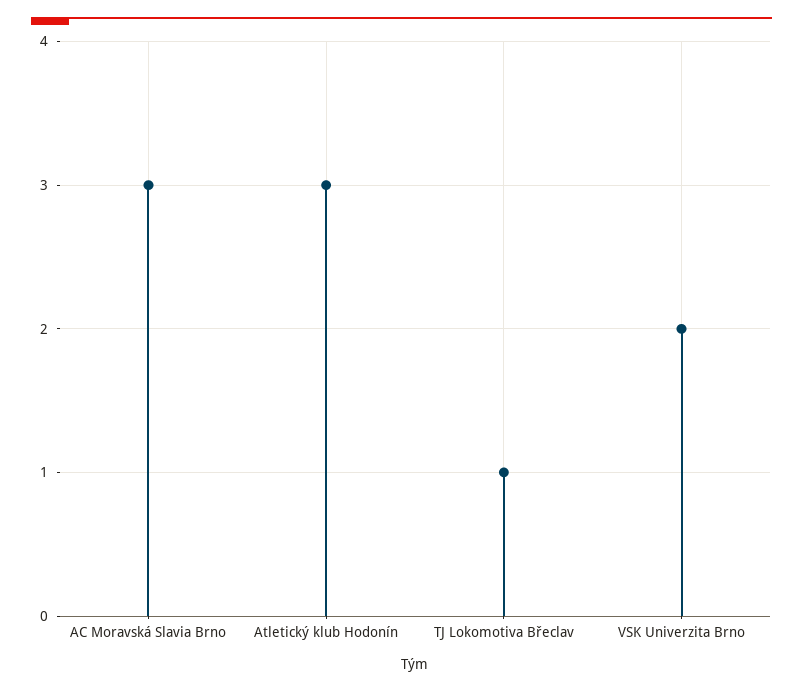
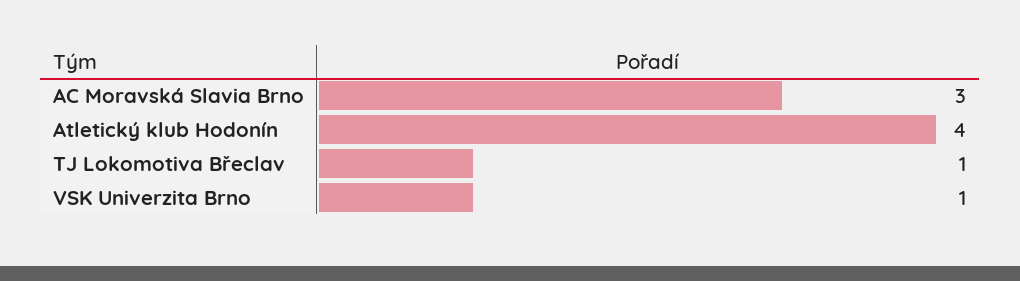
  {
    "AC Moravská Slavia Brno": 3,
-   "Atletický klub Hodonín": 3,
+   "Atletický klub Hodonín": 4,
    "TJ Lokomotiva Břeclav": 1,
-   "VSK Univerzita Brno": 2
+   "VSK Univerzita Brno": 1
  }

